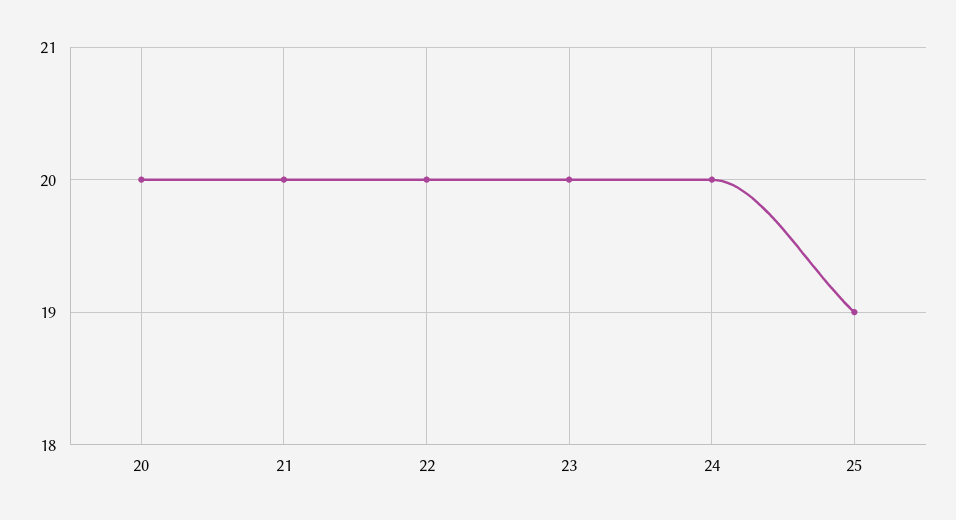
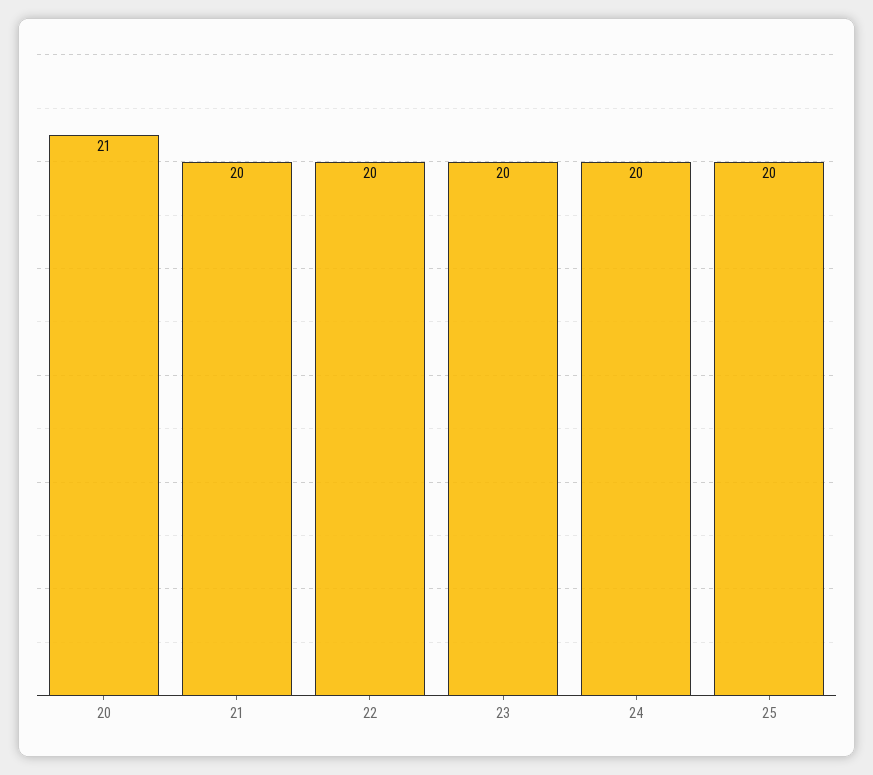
  {
-   "20": 20,
+   "20": 21,
    "21": 20,
    "22": 20,
    "23": 20,
    "24": 20,
-   "25": 19
+   "25": 20
  }

